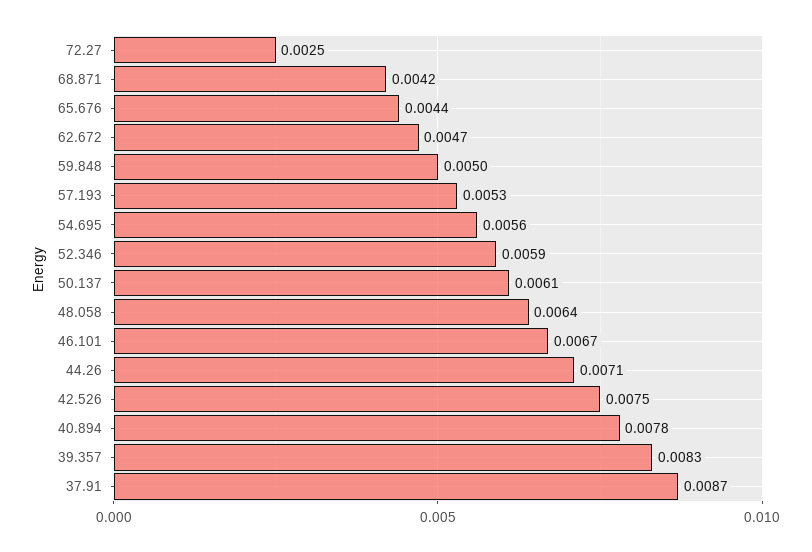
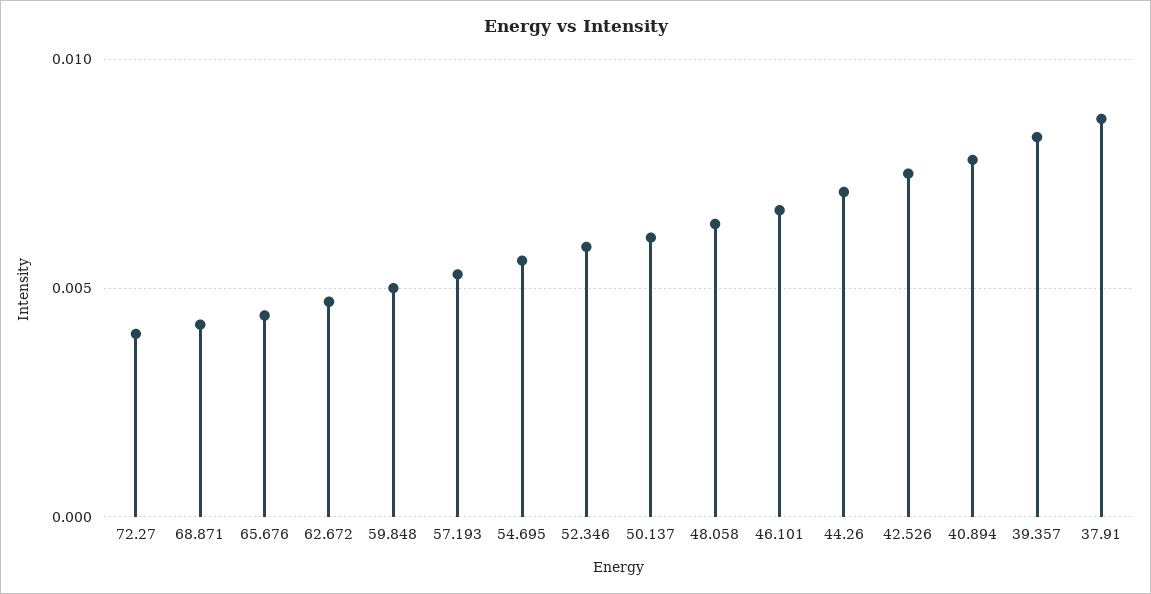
  {
-   "72.27": 0.0025,
+   "72.27": 0.004,
    "68.871": 0.0042,
    "65.676": 0.0044,
    "62.672": 0.0047,
    "59.848": 0.005,
    "57.193": 0.0053,
    "54.695": 0.0056,
    "52.346": 0.0059,
    "50.137": 0.0061,
    "48.058": 0.0064,
    "46.101": 0.0067,
    "44.26": 0.0071,
    "42.526": 0.0075,
    "40.894": 0.0078,
    "39.357": 0.0083,
    "37.91": 0.0087
  }

